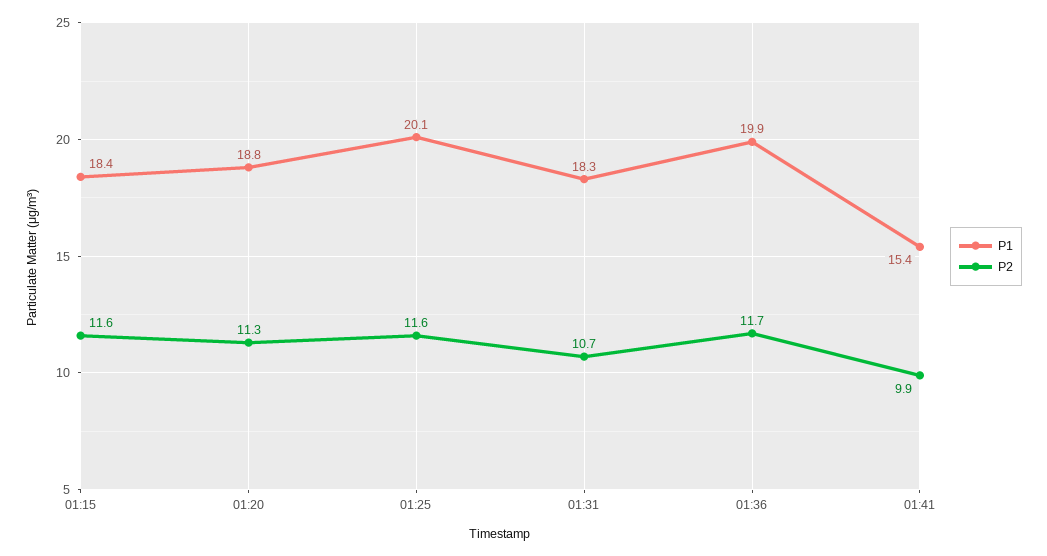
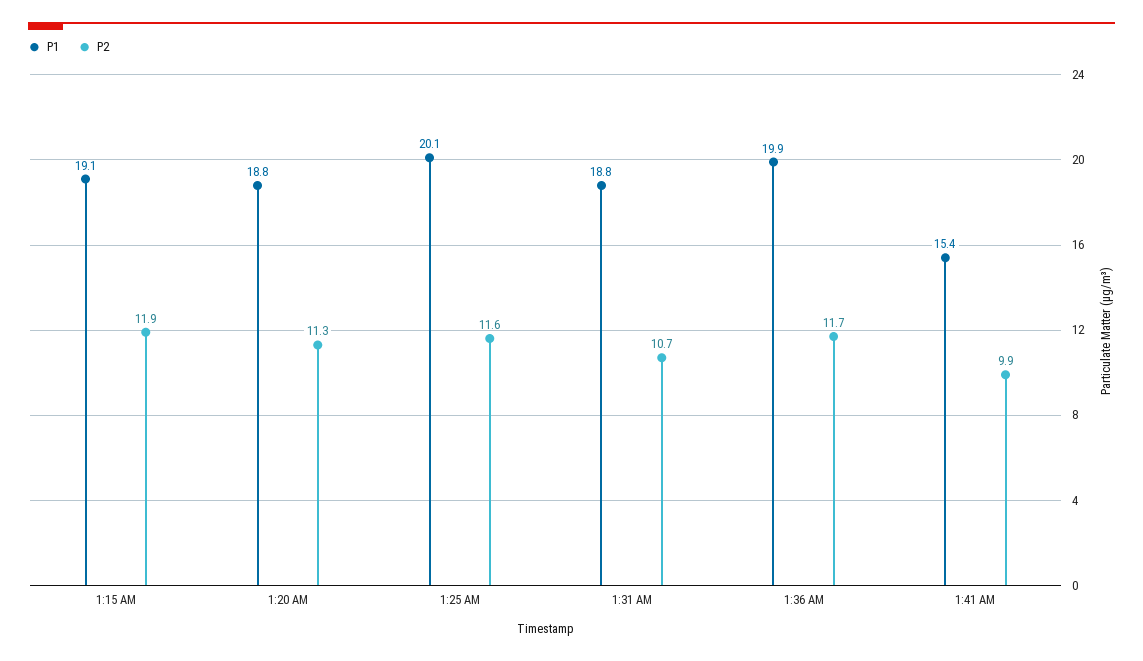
  {
    "P1": {
-     "01:15": 18.4,
+     "01:15": 19.1,
      "01:20": 18.8,
      "01:25": 20.1,
-     "01:31": 18.3,
+     "01:31": 18.8,
      "01:36": 19.9,
      "01:41": 15.4
    },
    "P2": {
-     "01:15": 11.6,
+     "01:15": 11.9,
      "01:20": 11.3,
      "01:25": 11.6,
      "01:31": 10.7,
      "01:36": 11.7,
      "01:41": 9.9
    }
  }

